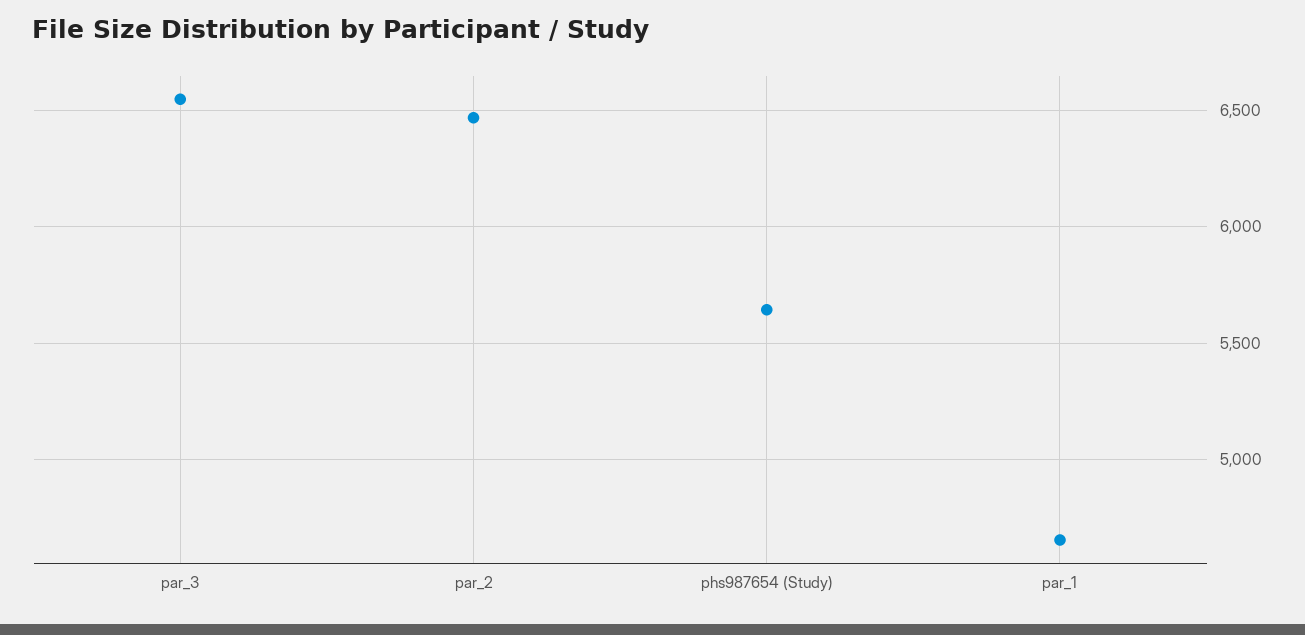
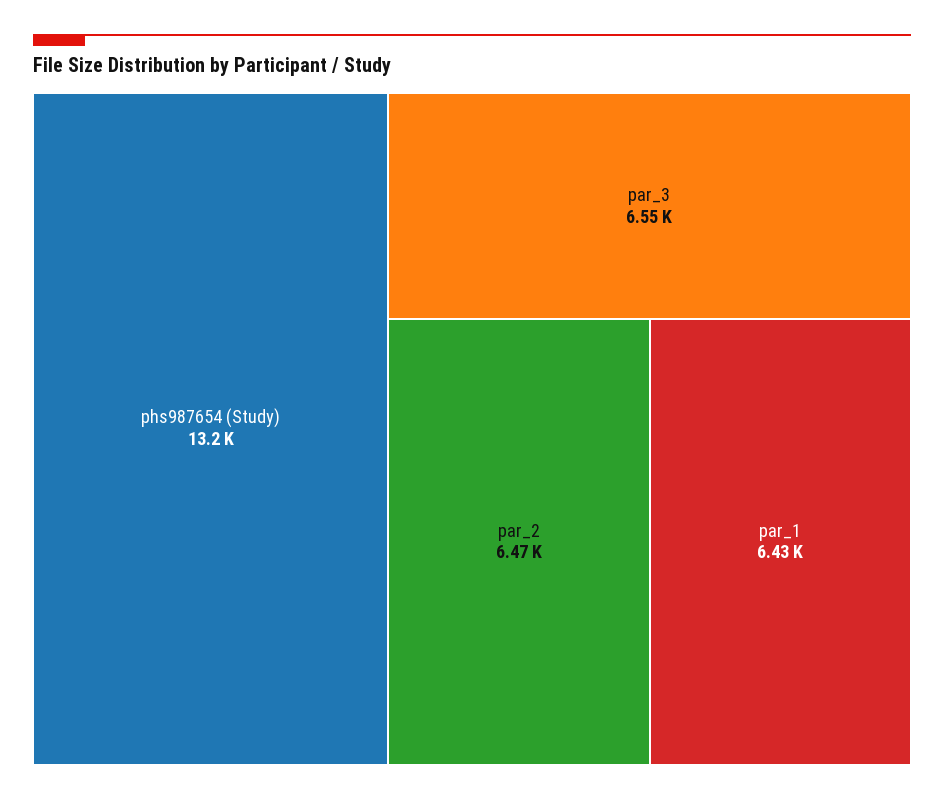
  {
    "par_3": 6550,
    "par_2": 6470,
-   "phs987654 (Study)": 5650,
+   "phs987654 (Study)": 13200,
-   "par_1": 4650
+   "par_1": 6430
  }

